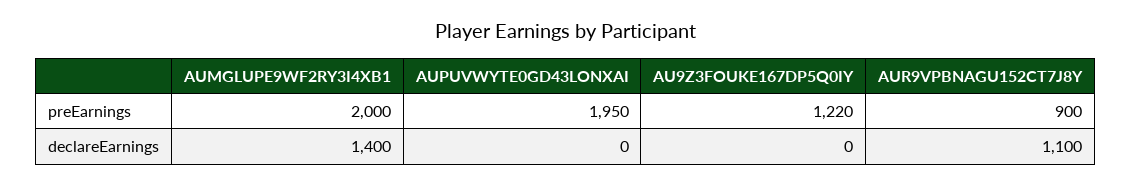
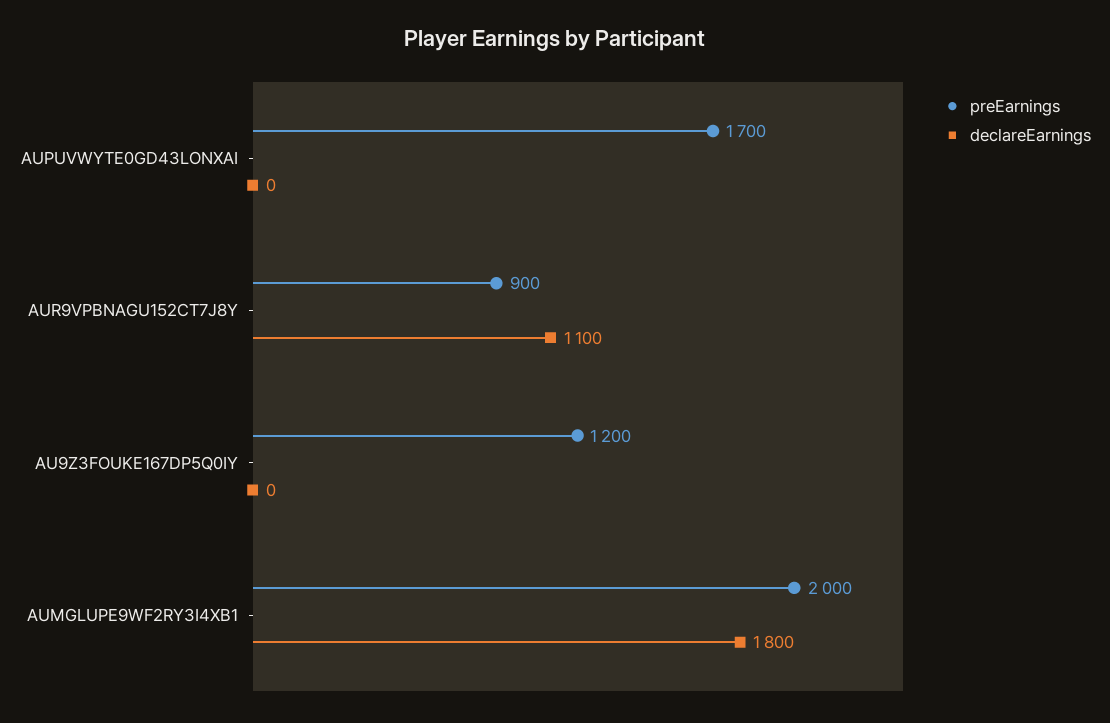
  {
    "preEarnings": {
      "AUMGLUPE9WF2RY3I4XB1": 2000,
-     "AUPUVWYTE0GD43LONXAI": 1950,
+     "AUPUVWYTE0GD43LONXAI": 1700,
-     "AU9Z3FOUKE167DP5Q0IY": 1220,
+     "AU9Z3FOUKE167DP5Q0IY": 1200,
      "AUR9VPBNAGU152CT7J8Y": 900
    },
    "declareEarnings": {
-     "AUMGLUPE9WF2RY3I4XB1": 1400,
+     "AUMGLUPE9WF2RY3I4XB1": 1800,
      "AUPUVWYTE0GD43LONXAI": 0,
      "AU9Z3FOUKE167DP5Q0IY": 0,
      "AUR9VPBNAGU152CT7J8Y": 1100
    }
  }

